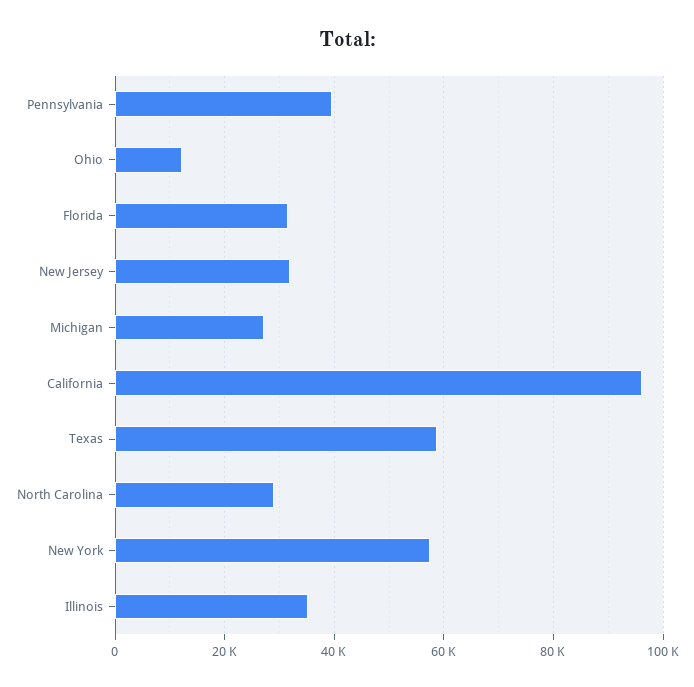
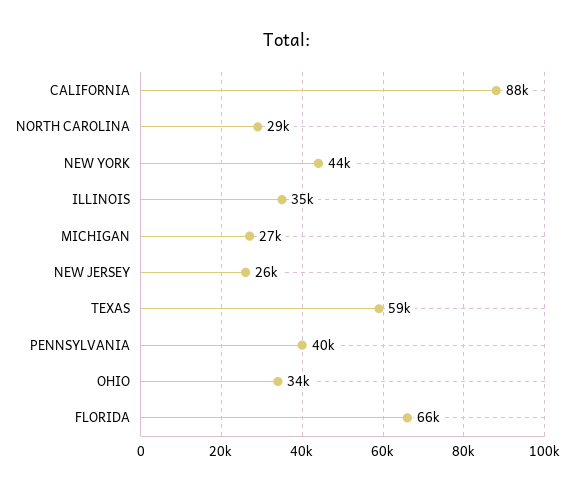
  {
    "Pennsylvania": 40000,
-   "Ohio": 12000,
+   "Ohio": 34000,
-   "Florida": 32000,
+   "Florida": 66000,
-   "New Jersey": 32000,
+   "New Jersey": 26000,
    "Michigan": 27000,
-   "California": 96000,
+   "California": 88000,
    "Texas": 59000,
    "North Carolina": 29000,
-   "New York": 58000,
+   "New York": 44000,
    "Illinois": 35000
  }

